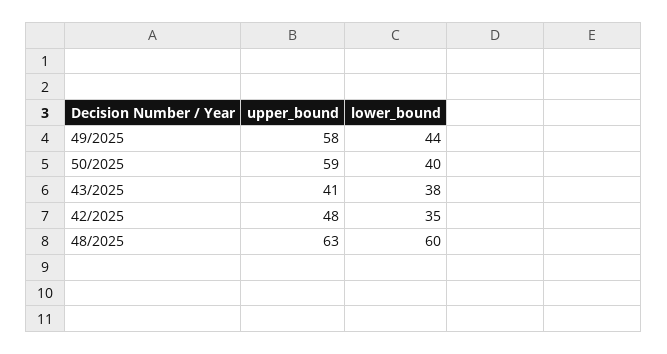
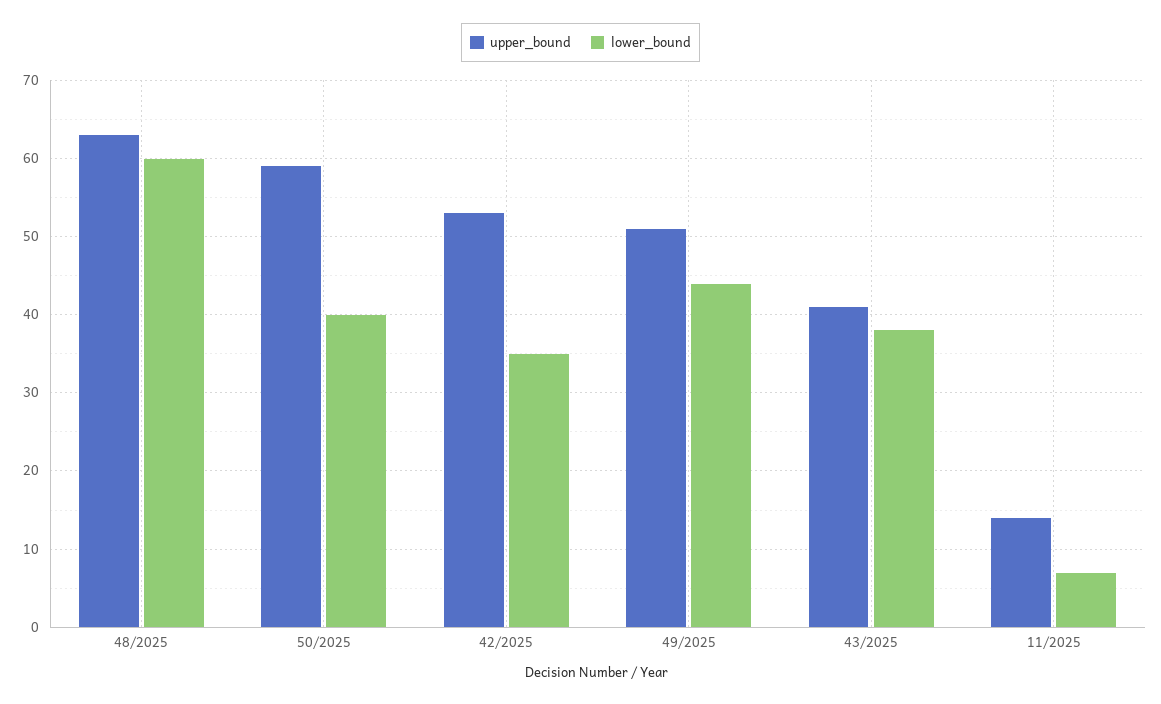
  {
    "upper_bound": {
-     "49/2025": 58,
+     "49/2025": 51,
      "50/2025": 59,
      "43/2025": 41,
-     "42/2025": 48,
+     "42/2025": 53,
-     "48/2025": 63
+     "48/2025": 63,
+     "11/2025": 14
    },
    "lower_bound": {
      "49/2025": 44,
      "50/2025": 40,
      "43/2025": 38,
      "42/2025": 35,
-     "48/2025": 60
+     "48/2025": 60,
+     "11/2025": 7
    }
  }

